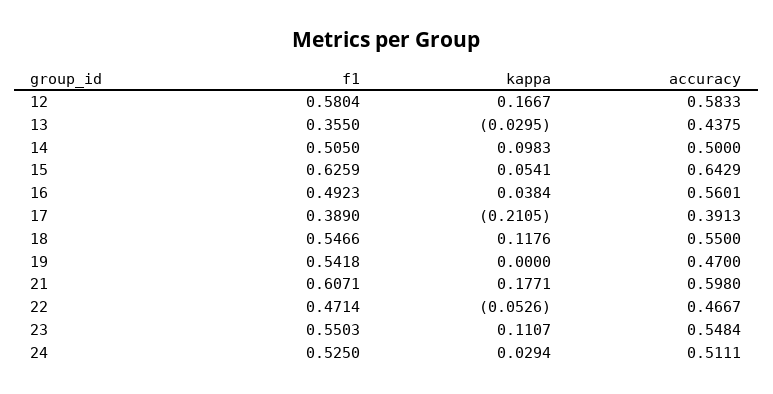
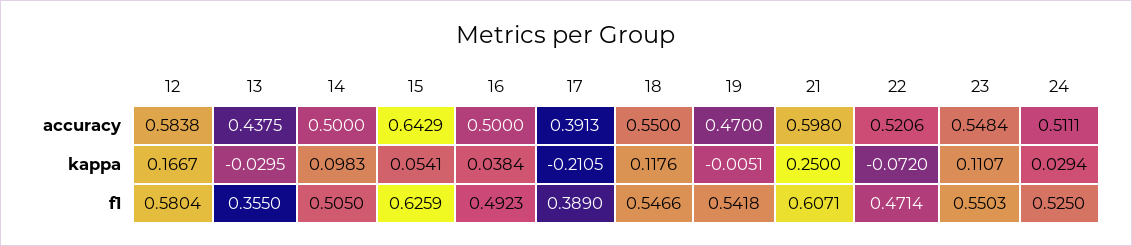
  {
    "f1": {
      "12": 0.5804,
      "13": 0.355,
      "14": 0.505,
      "15": 0.6259,
      "16": 0.4923,
      "17": 0.389,
      "18": 0.5466,
      "19": 0.5418,
      "21": 0.6071,
      "22": 0.4714,
      "23": 0.5503,
      "24": 0.525
    },
    "kappa": {
      "12": 0.1667,
      "13": -0.0295,
      "14": 0.0983,
      "15": 0.0541,
      "16": 0.0384,
      "17": -0.2105,
      "18": 0.1176,
-     "19": 0,
+     "19": -0.0051,
-     "21": 0.1771,
+     "21": 0.25,
-     "22": -0.0526,
+     "22": -0.072,
      "23": 0.1107,
      "24": 0.0294
    },
    "accuracy": {
-     "12": 0.5833,
+     "12": 0.5838,
      "13": 0.4375,
      "14": 0.5,
      "15": 0.6429,
-     "16": 0.5601,
+     "16": 0.5,
      "17": 0.3913,
      "18": 0.55,
      "19": 0.47,
      "21": 0.598,
-     "22": 0.4667,
+     "22": 0.5206,
      "23": 0.5484,
      "24": 0.5111
    }
  }

